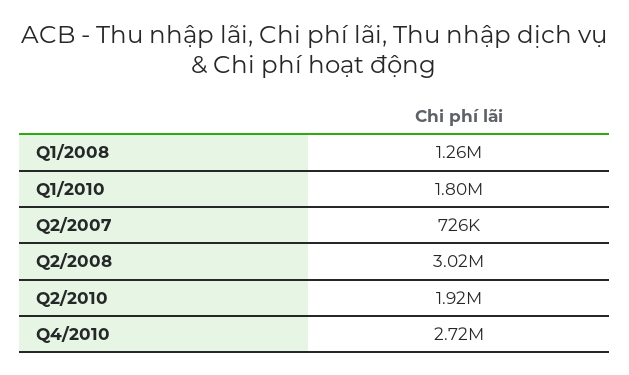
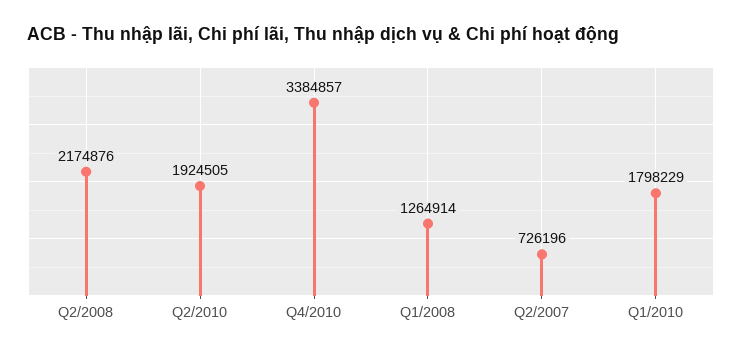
  {
    "Q1/2008": 1264914,
    "Q1/2010": 1798229,
    "Q2/2007": 726196,
-   "Q2/2008": 3020000,
+   "Q2/2008": 2174876,
    "Q2/2010": 1924505,
-   "Q4/2010": 2720000
+   "Q4/2010": 3384857
  }

